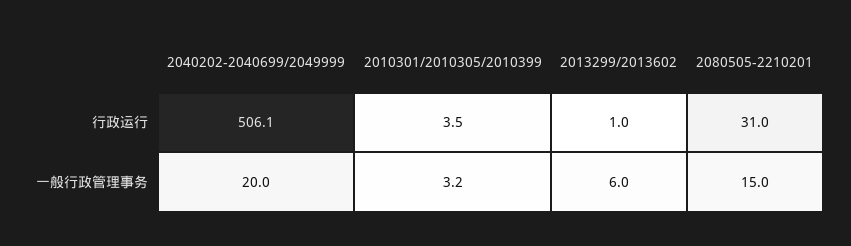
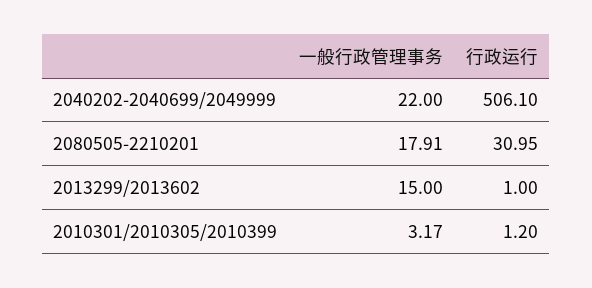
  {
    "2040202-2040699/2049999": {
      "行政运行": 506.1,
-     "一般行政管理事务": 20
+     "一般行政管理事务": 22
    },
    "2010301/2010305/2010399": {
-     "行政运行": 3.5,
+     "行政运行": 1.2,
      "一般行政管理事务": 3.17
    },
    "2013299/2013602": {
      "行政运行": 1,
-     "一般行政管理事务": 6
+     "一般行政管理事务": 15
    },
    "2080505-2210201": {
      "行政运行": 30.95,
-     "一般行政管理事务": 15
+     "一般行政管理事务": 17.91
    }
  }

